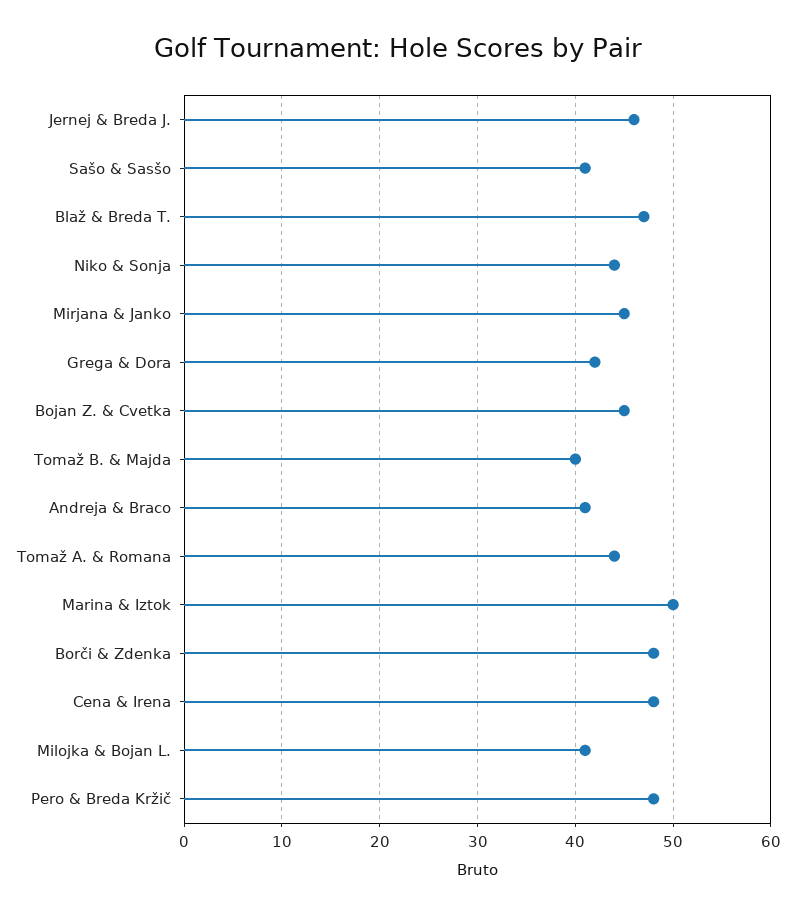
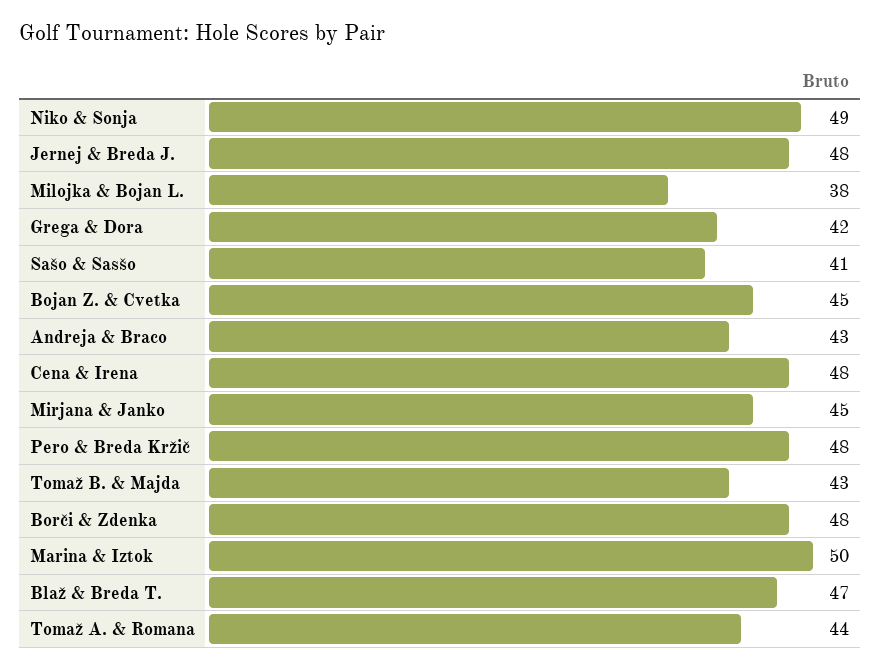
  {
-   "Jernej & Breda J.": 46,
+   "Jernej & Breda J.": 48,
    "Sašo & Sasšo": 41,
    "Blaž & Breda T.": 47,
-   "Niko & Sonja": 44,
+   "Niko & Sonja": 49,
    "Mirjana & Janko": 45,
    "Grega & Dora": 42,
    "Bojan Z. & Cvetka": 45,
-   "Tomaž B. & Majda": 40,
+   "Tomaž B. & Majda": 43,
-   "Andreja & Braco": 41,
+   "Andreja & Braco": 43,
    "Tomaž A. & Romana": 44,
    "Marina & Iztok": 50,
    "Borči & Zdenka": 48,
    "Cena & Irena": 48,
-   "Milojka & Bojan L.": 41,
+   "Milojka & Bojan L.": 38,
    "Pero & Breda Kržič": 48
  }

